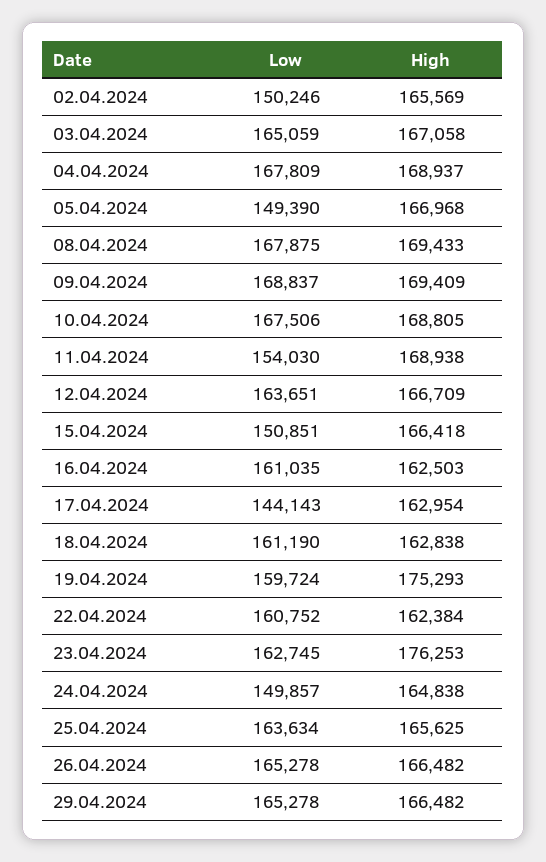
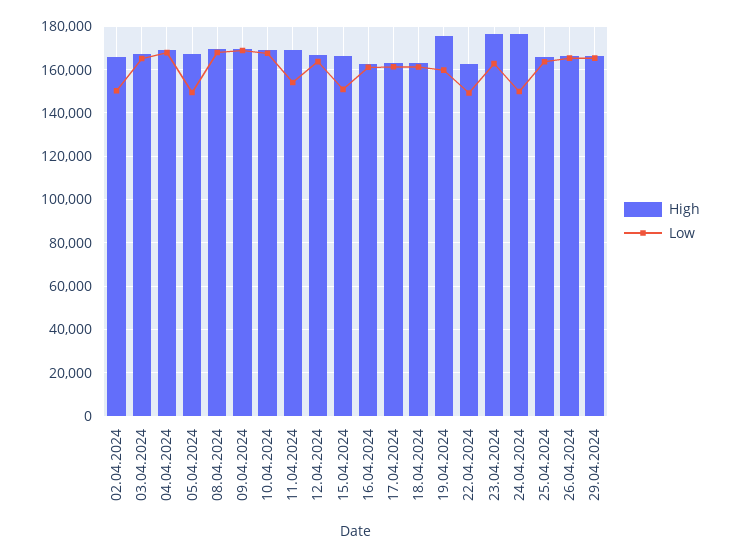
  {
    "Low": {
      "02.04.2024": 150246,
      "03.04.2024": 165059,
      "04.04.2024": 167809,
      "05.04.2024": 149390,
      "08.04.2024": 167875,
      "09.04.2024": 168837,
      "10.04.2024": 167506,
      "11.04.2024": 154030,
      "12.04.2024": 163651,
      "15.04.2024": 150851,
      "16.04.2024": 161035,
-     "17.04.2024": 144143,
+     "17.04.2024": 160000,
      "18.04.2024": 161190,
      "19.04.2024": 159724,
-     "22.04.2024": 160752,
+     "22.04.2024": 150000,
      "23.04.2024": 162745,
      "24.04.2024": 149857,
      "25.04.2024": 163634,
      "26.04.2024": 165278,
      "29.04.2024": 165278
    },
    "High": {
      "02.04.2024": 165569,
      "03.04.2024": 167058,
      "04.04.2024": 168937,
      "05.04.2024": 166968,
      "08.04.2024": 169433,
      "09.04.2024": 169409,
      "10.04.2024": 168805,
      "11.04.2024": 168938,
      "12.04.2024": 166709,
      "15.04.2024": 166418,
      "16.04.2024": 162503,
      "17.04.2024": 162954,
      "18.04.2024": 162838,
      "19.04.2024": 175293,
      "22.04.2024": 162384,
      "23.04.2024": 176253,
-     "24.04.2024": 164838,
+     "24.04.2024": 175000,
      "25.04.2024": 165625,
      "26.04.2024": 166482,
      "29.04.2024": 166482
    }
  }

